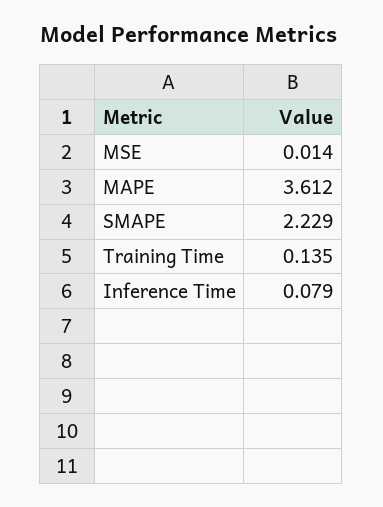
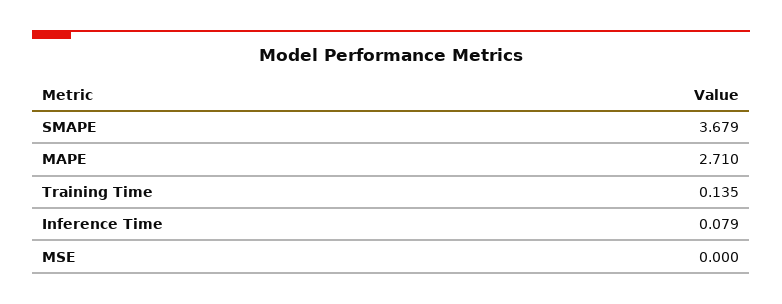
  {
-   "MSE": 0.014,
+   "MSE": 0,
-   "MAPE": 3.612,
+   "MAPE": 2.71,
-   "SMAPE": 2.229,
+   "SMAPE": 3.679,
    "Training Time": 0.135,
    "Inference Time": 0.079
  }

